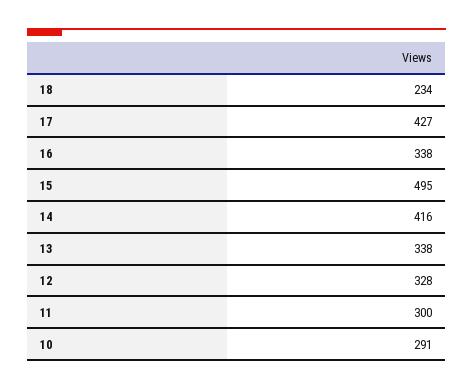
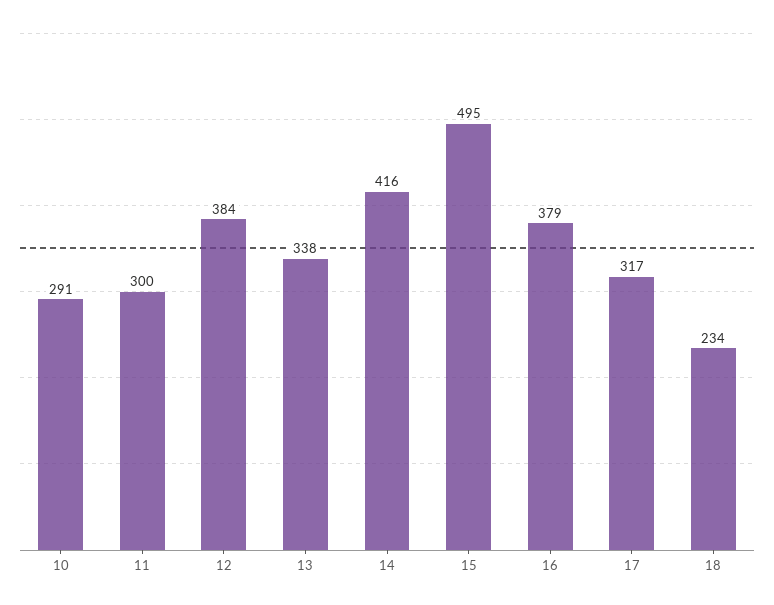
  {
    "18": 234,
-   "17": 427,
+   "17": 317,
-   "16": 338,
+   "16": 379,
    "15": 495,
    "14": 416,
    "13": 338,
-   "12": 328,
+   "12": 384,
    "11": 300,
    "10": 291
  }

